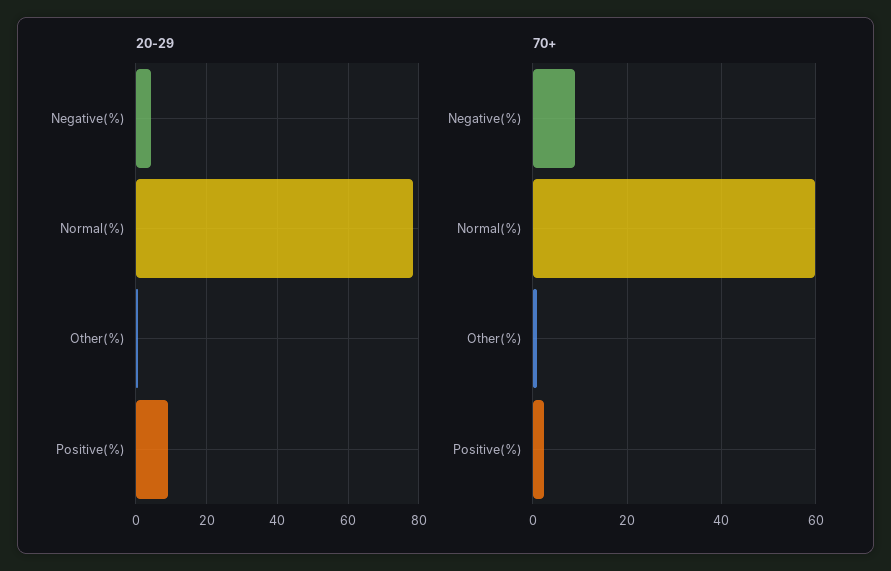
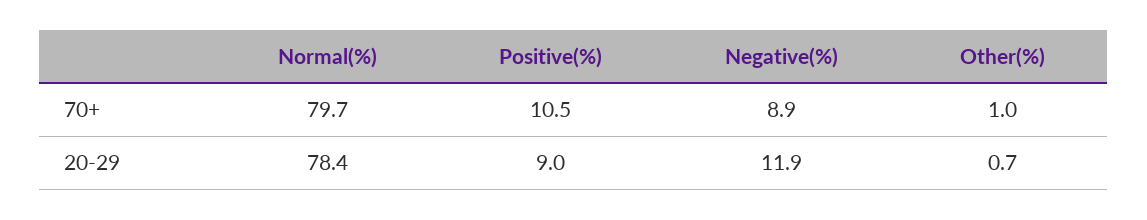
  {
    "20-29": {
-     "Negative(%)": 4,
+     "Negative(%)": 11.9,
      "Normal(%)": 78.4,
      "Other(%)": 0.7,
      "Positive(%)": 9
    },
    "70+": {
      "Negative(%)": 8.9,
-     "Normal(%)": 60,
+     "Normal(%)": 79.7,
      "Other(%)": 1,
-     "Positive(%)": 2
+     "Positive(%)": 10.5
    }
  }

